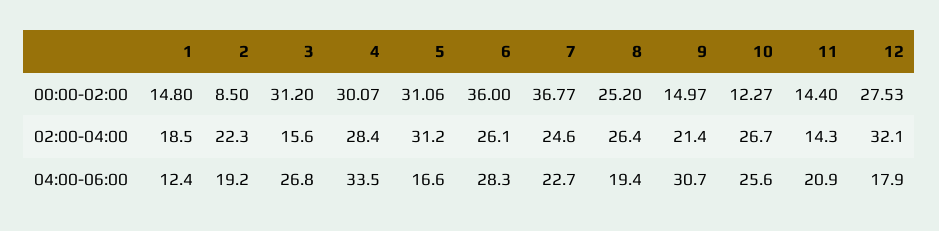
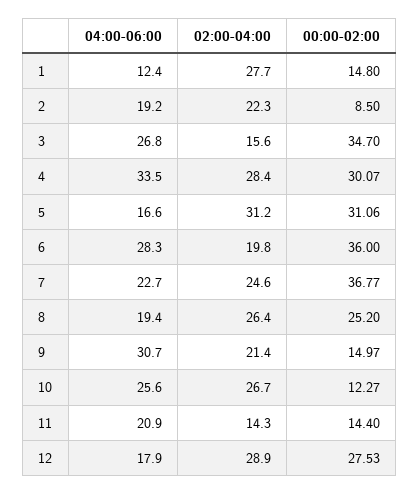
  {
    "1": {
      "00:00-02:00": 14.8,
-     "02:00-04:00": 18.5,
+     "02:00-04:00": 27.7,
      "04:00-06:00": 12.4
    },
    "2": {
      "00:00-02:00": 8.5,
      "02:00-04:00": 22.3,
      "04:00-06:00": 19.2
    },
    "3": {
-     "00:00-02:00": 31.2,
+     "00:00-02:00": 34.7,
      "02:00-04:00": 15.6,
      "04:00-06:00": 26.8
    },
    "4": {
      "00:00-02:00": 30.07,
      "02:00-04:00": 28.4,
      "04:00-06:00": 33.5
    },
    "5": {
      "00:00-02:00": 31.06,
      "02:00-04:00": 31.2,
      "04:00-06:00": 16.6
    },
    "6": {
      "00:00-02:00": 36,
-     "02:00-04:00": 26.1,
+     "02:00-04:00": 19.8,
      "04:00-06:00": 28.3
    },
    "7": {
      "00:00-02:00": 36.77,
      "02:00-04:00": 24.6,
      "04:00-06:00": 22.7
    },
    "8": {
      "00:00-02:00": 25.2,
      "02:00-04:00": 26.4,
      "04:00-06:00": 19.4
    },
    "9": {
      "00:00-02:00": 14.97,
      "02:00-04:00": 21.4,
      "04:00-06:00": 30.7
    },
    "10": {
      "00:00-02:00": 12.27,
      "02:00-04:00": 26.7,
      "04:00-06:00": 25.6
    },
    "11": {
      "00:00-02:00": 14.4,
      "02:00-04:00": 14.3,
      "04:00-06:00": 20.9
    },
    "12": {
      "00:00-02:00": 27.53,
-     "02:00-04:00": 32.1,
+     "02:00-04:00": 28.9,
      "04:00-06:00": 17.9
    }
  }

